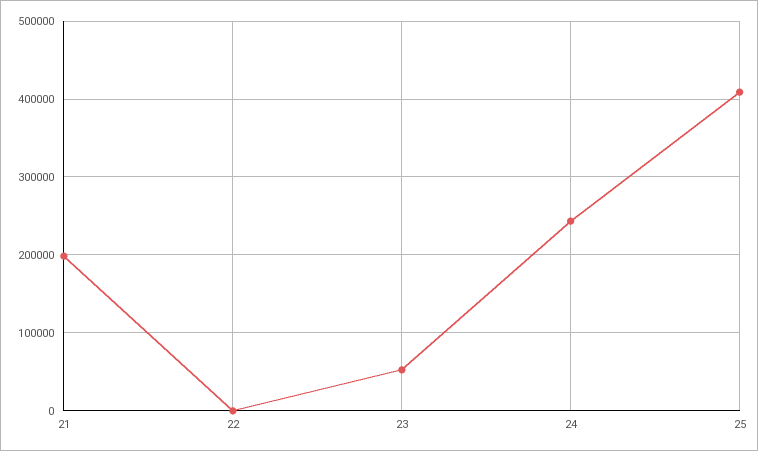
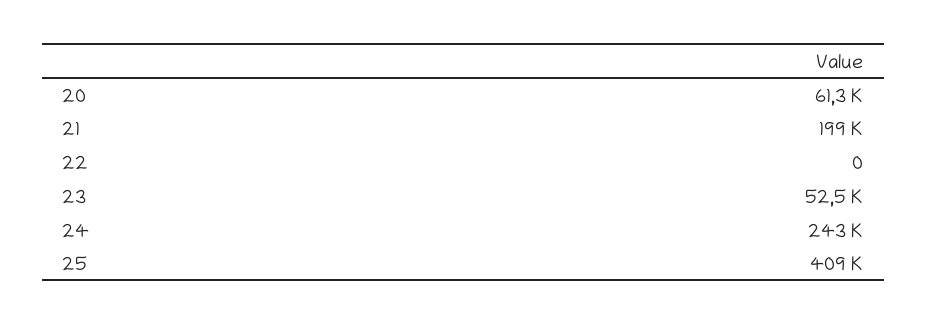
  {
    "21": 199000,
    "22": 0,
    "23": 52500,
    "24": 243000,
-   "25": 409000
+   "25": 409000,
+   "20": 61300
  }

